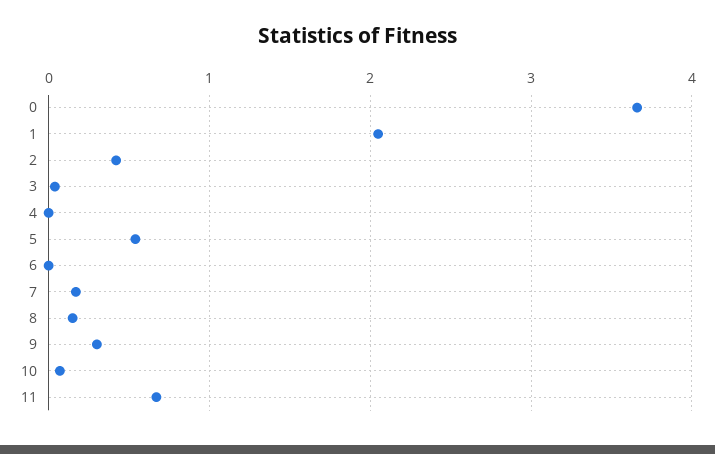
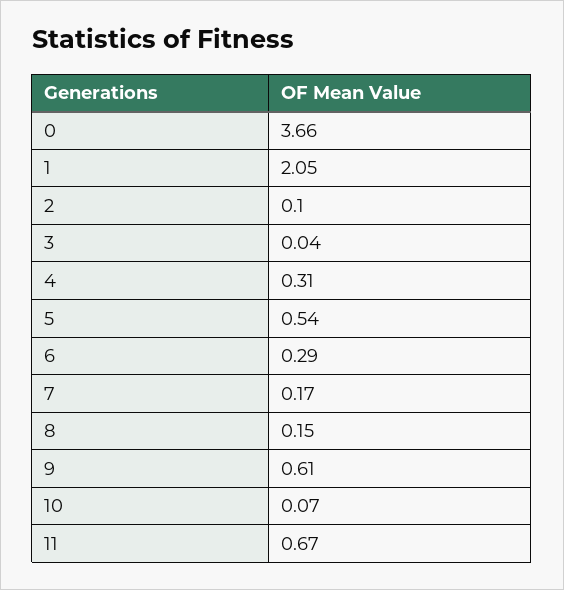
  {
    "0": 3.66,
    "1": 2.05,
-   "2": 0.4,
+   "2": 0.1,
    "3": 0.04,
-   "4": 0,
+   "4": 0.31,
    "5": 0.54,
-   "6": 0,
+   "6": 0.29,
    "7": 0.17,
    "8": 0.15,
-   "9": 0.3,
+   "9": 0.61,
    "10": 0.07,
    "11": 0.67
  }

